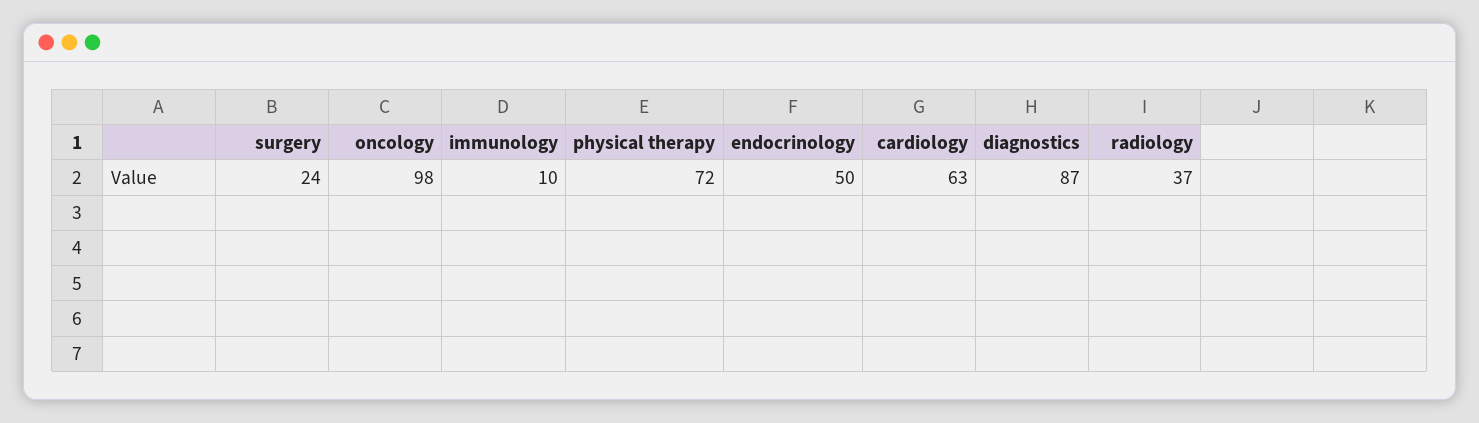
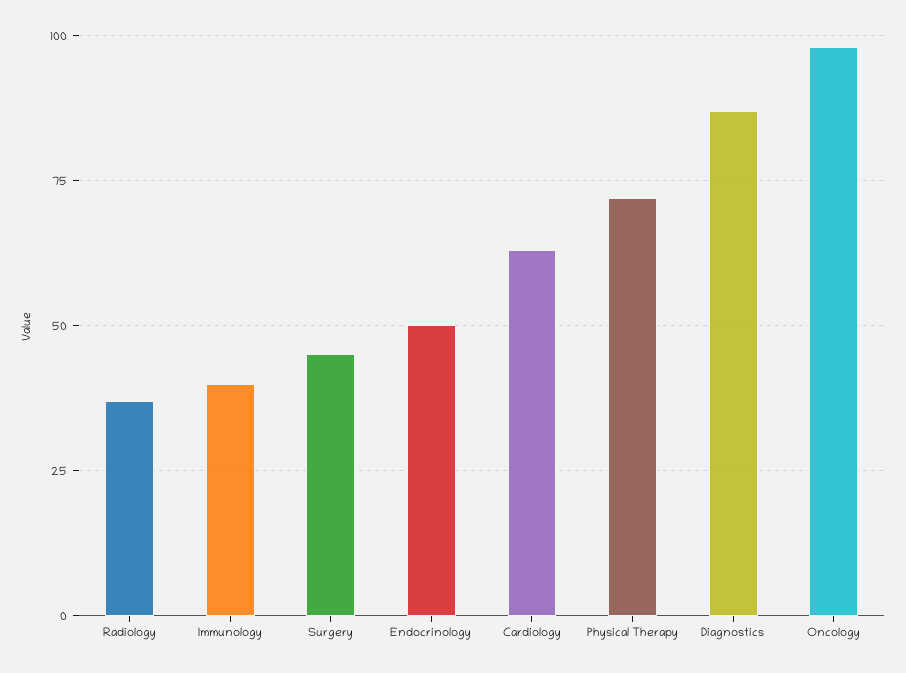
  {
-   "surgery": 24,
+   "surgery": 45,
    "oncology": 98,
-   "immunology": 10,
+   "immunology": 40,
    "physical therapy": 72,
    "endocrinology": 50,
    "cardiology": 63,
    "diagnostics": 87,
    "radiology": 37
  }

